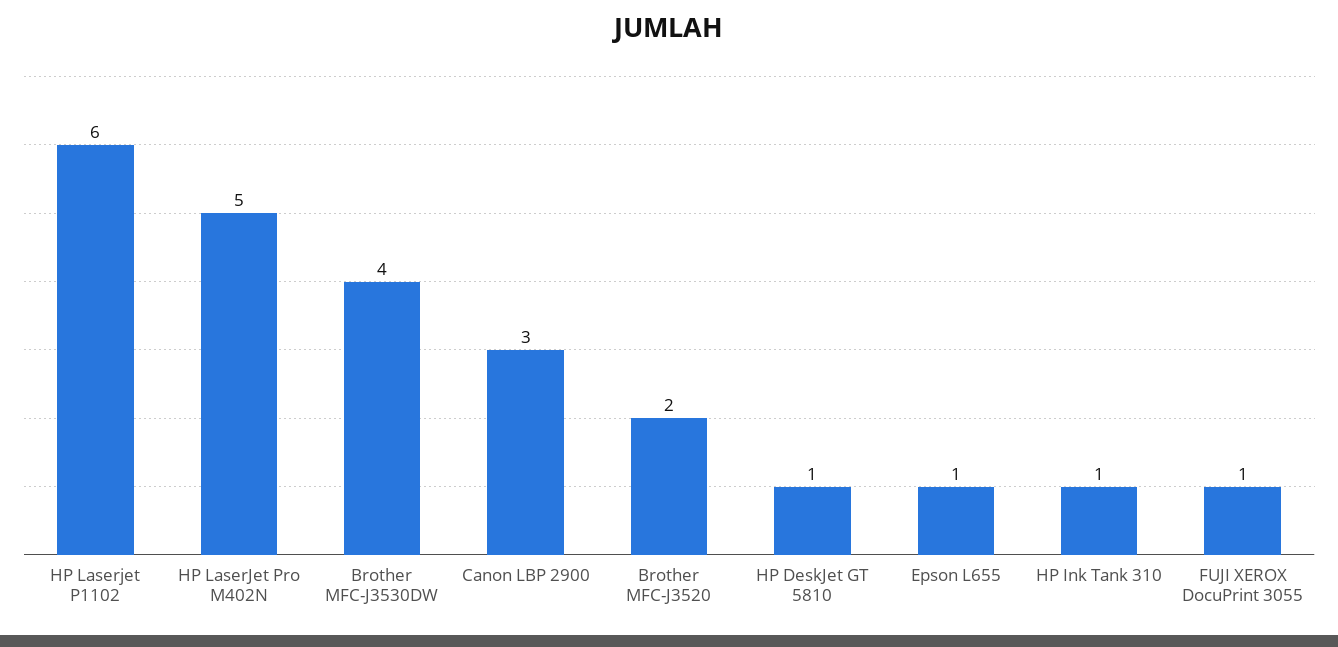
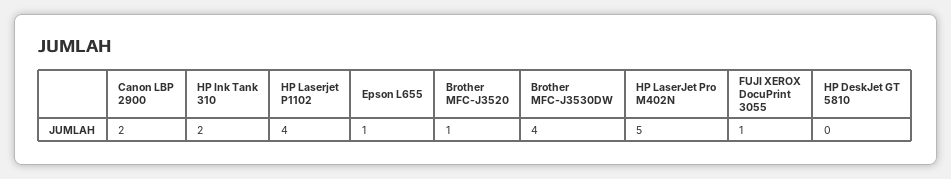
  {
-   "HP Laserjet P1102": 6,
+   "HP Laserjet P1102": 4,
    "HP LaserJet Pro M402N": 5,
    "Brother MFC-J3530DW": 4,
-   "Canon LBP 2900": 3,
+   "Canon LBP 2900": 2,
-   "Brother MFC-J3520": 2,
+   "Brother MFC-J3520": 1,
-   "HP DeskJet GT 5810": 1,
+   "HP DeskJet GT 5810": 0,
    "Epson L655": 1,
-   "HP Ink Tank 310": 1,
+   "HP Ink Tank 310": 2,
    "FUJI XEROX DocuPrint 3055": 1
  }

